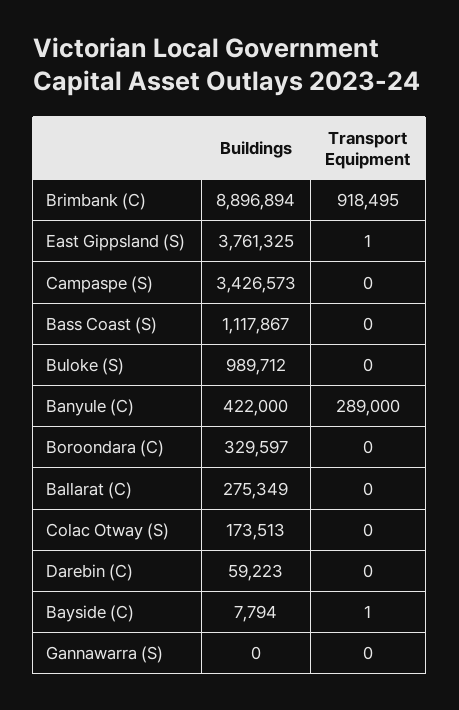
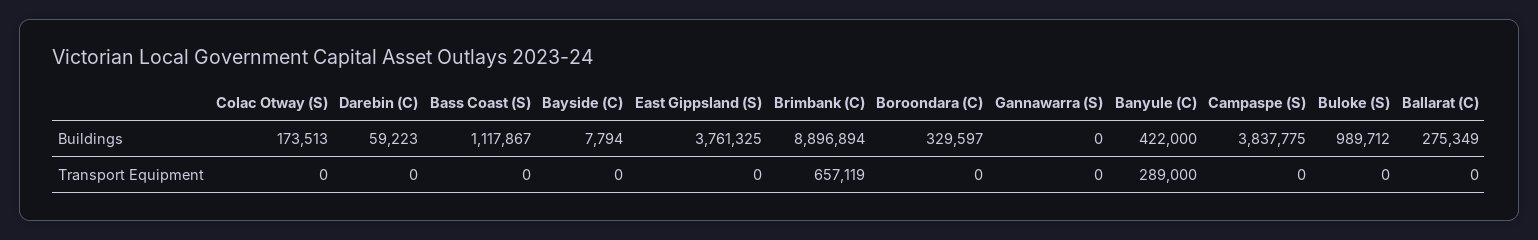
  {
    "Buildings": {
      "Brimbank (C)": 8896894,
      "East Gippsland (S)": 3761325,
-     "Campaspe (S)": 3426573,
+     "Campaspe (S)": 3837775,
      "Bass Coast (S)": 1117867,
      "Buloke (S)": 989712,
      "Banyule (C)": 422000,
      "Boroondara (C)": 329597,
      "Ballarat (C)": 275349,
      "Colac Otway (S)": 173513,
      "Darebin (C)": 59223,
      "Bayside (C)": 7794,
      "Gannawarra (S)": 0
    },
    "Transport Equipment": {
-     "Brimbank (C)": 918495,
+     "Brimbank (C)": 657119,
-     "East Gippsland (S)": 1,
+     "East Gippsland (S)": 0,
      "Campaspe (S)": 0,
      "Bass Coast (S)": 0,
      "Buloke (S)": 0,
      "Banyule (C)": 289000,
      "Boroondara (C)": 0,
      "Ballarat (C)": 0,
      "Colac Otway (S)": 0,
      "Darebin (C)": 0,
-     "Bayside (C)": 1,
+     "Bayside (C)": 0,
      "Gannawarra (S)": 0
    }
  }

